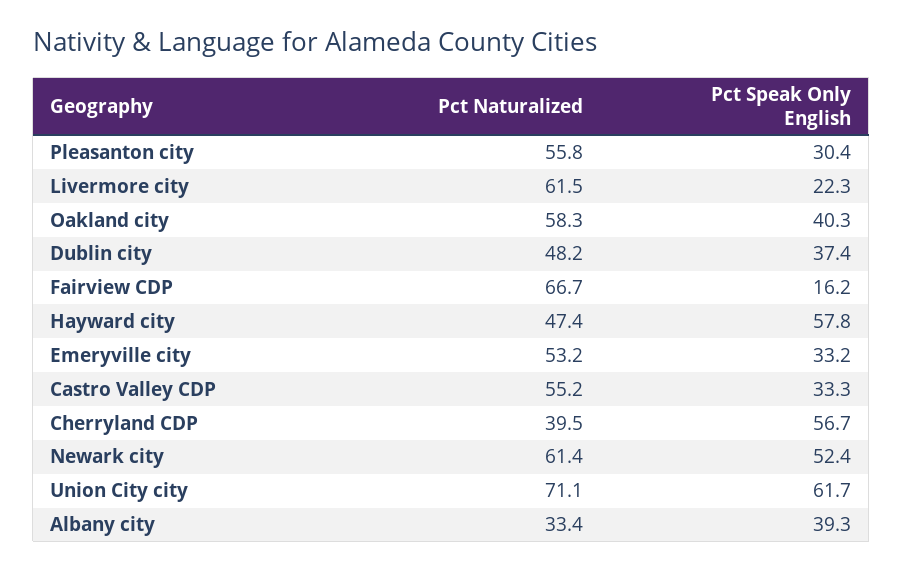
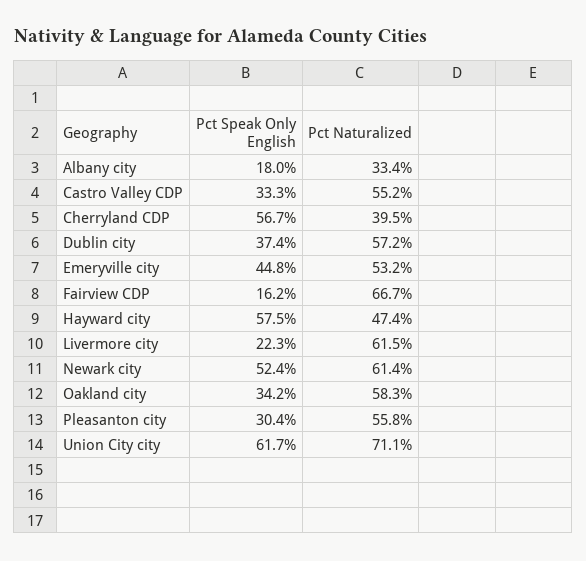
  {
    "Pct Naturalized": {
      "Pleasanton city": 55.8,
      "Livermore city": 61.5,
      "Oakland city": 58.3,
-     "Dublin city": 48.2,
+     "Dublin city": 57.2,
      "Fairview CDP": 66.7,
      "Hayward city": 47.4,
      "Emeryville city": 53.2,
      "Castro Valley CDP": 55.2,
      "Cherryland CDP": 39.5,
      "Newark city": 61.4,
      "Union City city": 71.1,
      "Albany city": 33.4
    },
    "Pct Speak Only English": {
      "Pleasanton city": 30.4,
      "Livermore city": 22.3,
-     "Oakland city": 40.3,
+     "Oakland city": 34.2,
      "Dublin city": 37.4,
      "Fairview CDP": 16.2,
-     "Hayward city": 57.8,
+     "Hayward city": 57.5,
-     "Emeryville city": 33.2,
+     "Emeryville city": 44.8,
      "Castro Valley CDP": 33.3,
      "Cherryland CDP": 56.7,
      "Newark city": 52.4,
      "Union City city": 61.7,
-     "Albany city": 39.3
+     "Albany city": 18
    }
  }

